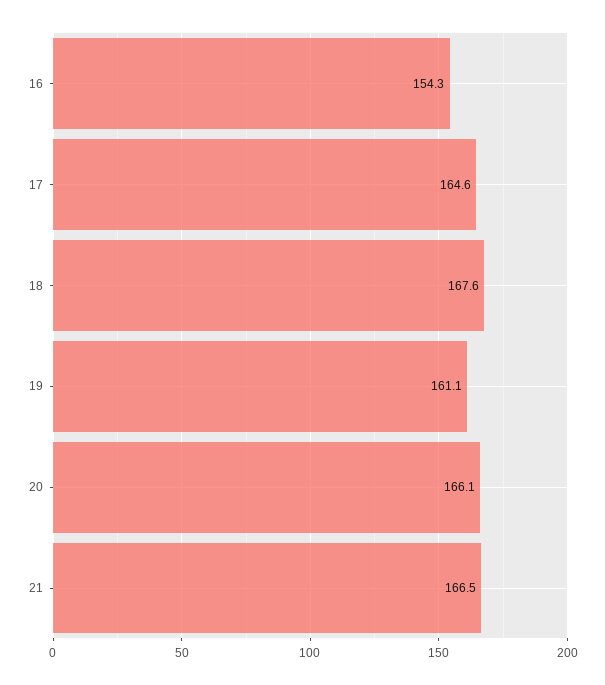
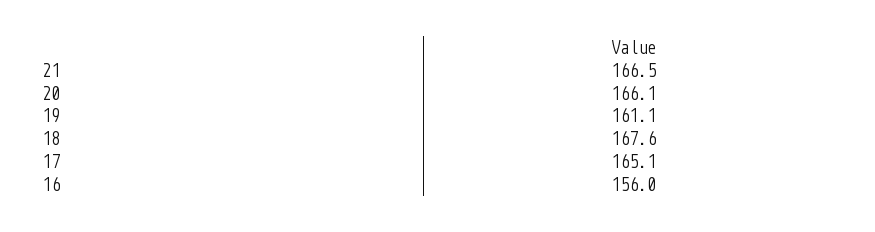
  {
-   "16": 154.3,
+   "16": 156,
-   "17": 164.6,
+   "17": 165.1,
    "18": 167.6,
    "19": 161.1,
    "20": 166.1,
    "21": 166.5
  }

